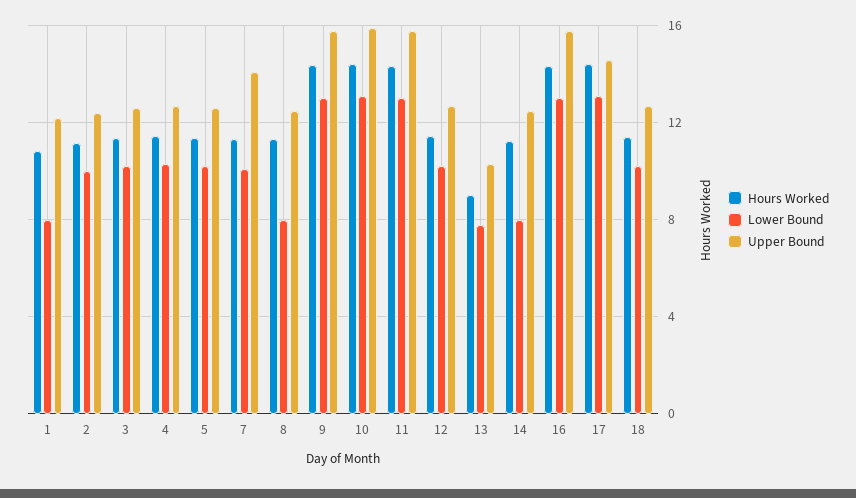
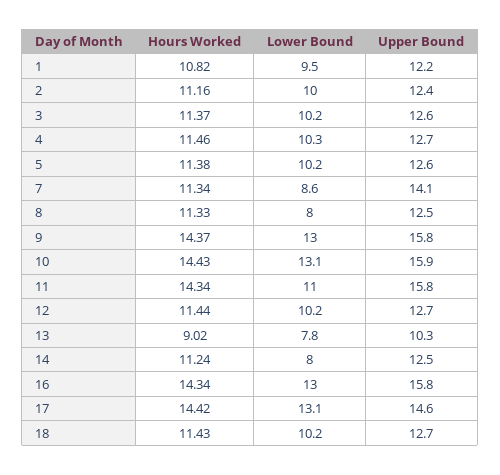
  {
    "Hours Worked": {
      "1": 10.82,
      "2": 11.16,
      "3": 11.37,
      "4": 11.46,
      "5": 11.38,
      "7": 11.34,
      "8": 11.33,
      "9": 14.37,
      "10": 14.43,
      "11": 14.34,
      "12": 11.44,
      "13": 9.02,
      "14": 11.24,
      "16": 14.34,
      "17": 14.42,
      "18": 11.43
    },
    "Lower Bound": {
-     "1": 8,
+     "1": 9.5,
      "2": 10,
      "3": 10.2,
      "4": 10.3,
      "5": 10.2,
-     "7": 10,
+     "7": 8.6,
      "8": 8,
      "9": 13,
      "10": 13.1,
-     "11": 13,
+     "11": 11,
      "12": 10.2,
      "13": 7.8,
      "14": 8,
      "16": 13,
      "17": 13.1,
      "18": 10.2
    },
    "Upper Bound": {
      "1": 12.2,
      "2": 12.4,
      "3": 12.6,
      "4": 12.7,
      "5": 12.6,
      "7": 14.1,
      "8": 12.5,
      "9": 15.8,
      "10": 15.9,
      "11": 15.8,
      "12": 12.7,
      "13": 10.3,
      "14": 12.5,
      "16": 15.8,
      "17": 14.6,
      "18": 12.7
    }
  }

